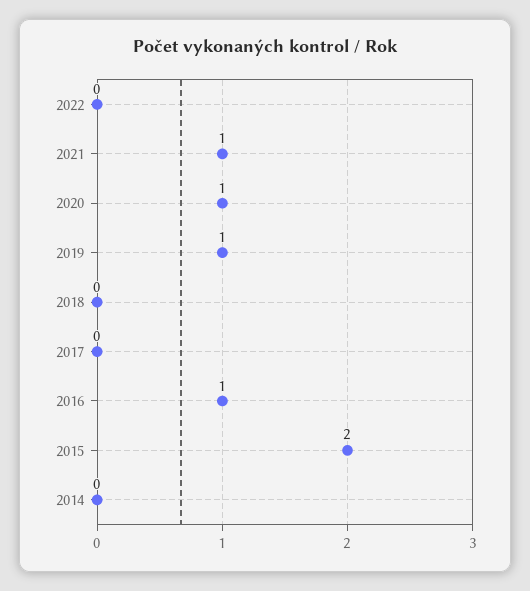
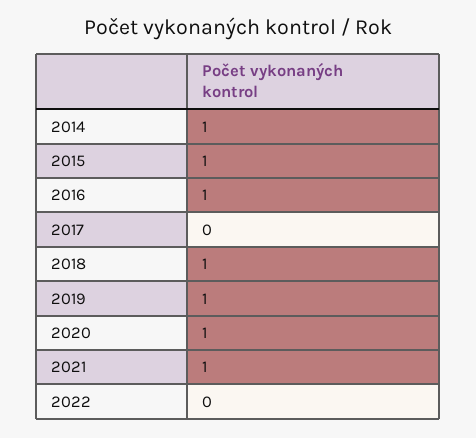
  {
    "2022": 0,
    "2021": 1,
    "2020": 1,
    "2019": 1,
-   "2018": 0,
+   "2018": 1,
    "2017": 0,
    "2016": 1,
-   "2015": 2,
+   "2015": 1,
-   "2014": 0
+   "2014": 1
  }

